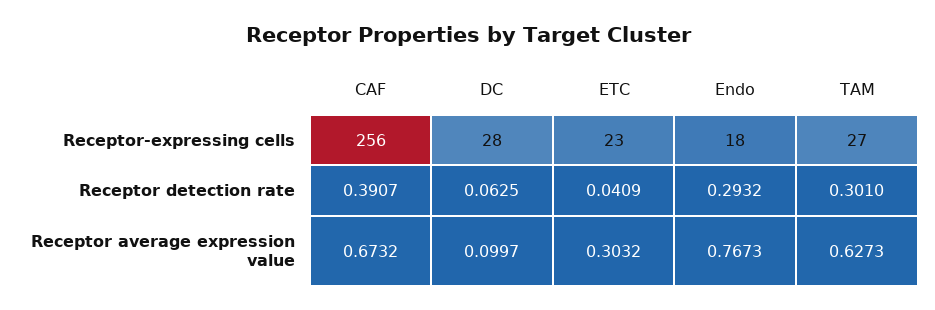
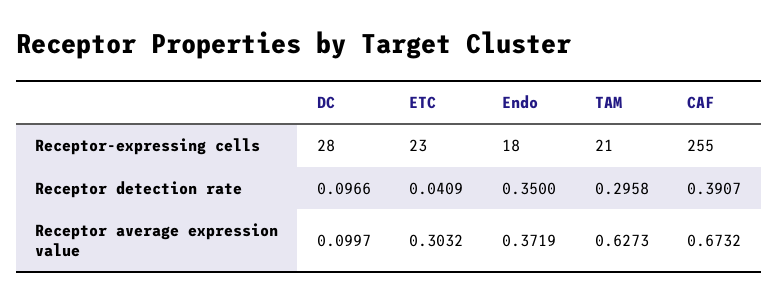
  {
    "CAF": {
-     "Receptor-expressing cells": 256,
+     "Receptor-expressing cells": 255,
      "Receptor detection rate": 0.3907,
      "Receptor average expression value": 0.6732
    },
    "DC": {
      "Receptor-expressing cells": 28,
-     "Receptor detection rate": 0.0625,
+     "Receptor detection rate": 0.0966,
      "Receptor average expression value": 0.0997
    },
    "ETC": {
      "Receptor-expressing cells": 23,
      "Receptor detection rate": 0.0409,
      "Receptor average expression value": 0.3032
    },
    "Endo": {
      "Receptor-expressing cells": 18,
-     "Receptor detection rate": 0.2932,
+     "Receptor detection rate": 0.35,
-     "Receptor average expression value": 0.7673
+     "Receptor average expression value": 0.3719
    },
    "TAM": {
-     "Receptor-expressing cells": 27,
+     "Receptor-expressing cells": 21,
-     "Receptor detection rate": 0.301,
+     "Receptor detection rate": 0.2958,
      "Receptor average expression value": 0.6273
    }
  }

